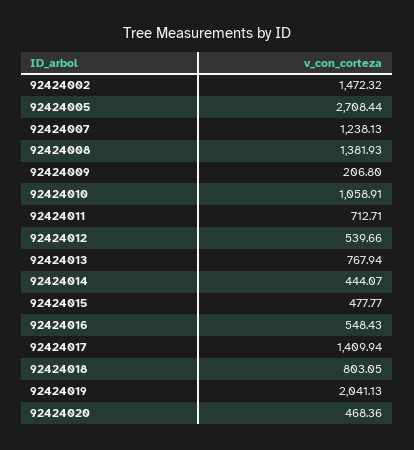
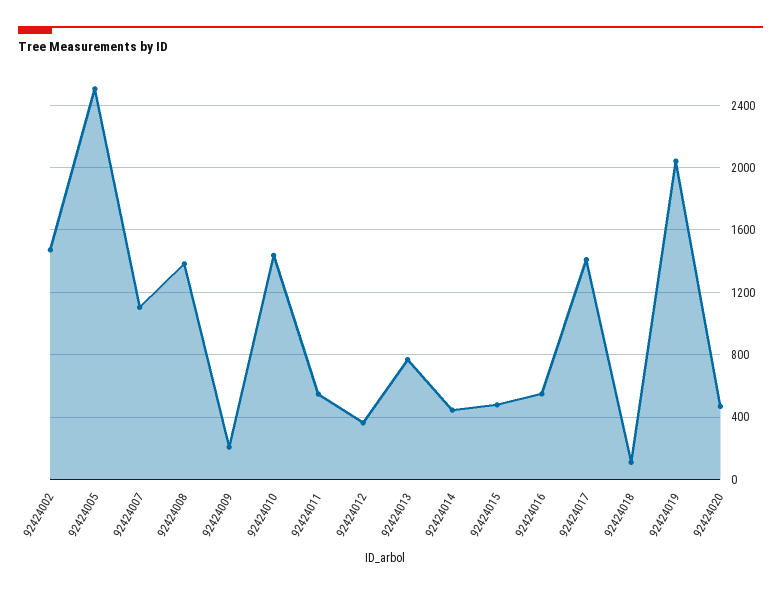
  {
    "92424002": 1472.32,
-   "92424005": 2708.44,
+   "92424005": 2500,
-   "92424007": 1238.13,
+   "92424007": 1100,
    "92424008": 1381.93,
    "92424009": 206.8,
-   "92424010": 1058.91,
+   "92424010": 1450,
-   "92424011": 712.71,
+   "92424011": 550,
-   "92424012": 539.66,
+   "92424012": 350,
    "92424013": 767.94,
    "92424014": 444.07,
    "92424015": 477.77,
    "92424016": 548.43,
    "92424017": 1409.94,
-   "92424018": 803.05,
+   "92424018": 100,
    "92424019": 2041.13,
    "92424020": 468.36
  }

